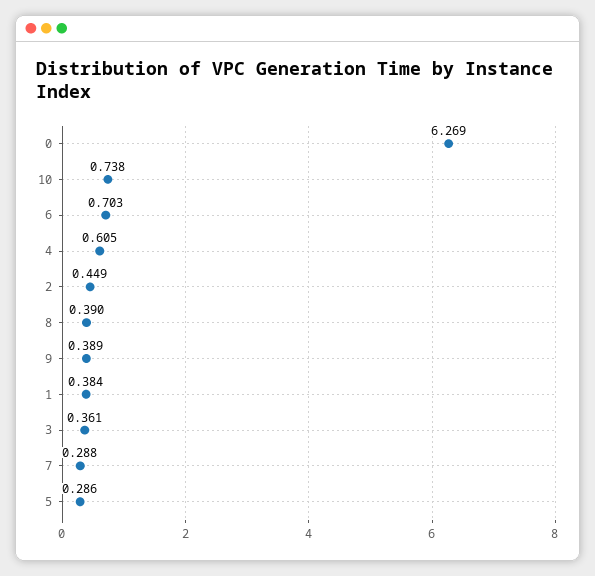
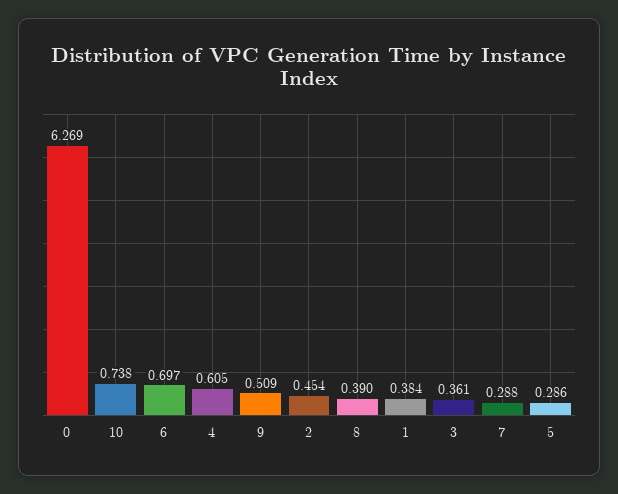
  {
    "0": 6.269,
    "10": 0.738,
-   "6": 0.703,
+   "6": 0.697,
    "4": 0.605,
-   "2": 0.449,
+   "2": 0.454,
    "8": 0.39,
-   "9": 0.389,
+   "9": 0.509,
    "1": 0.384,
    "3": 0.361,
    "7": 0.288,
    "5": 0.286
  }

